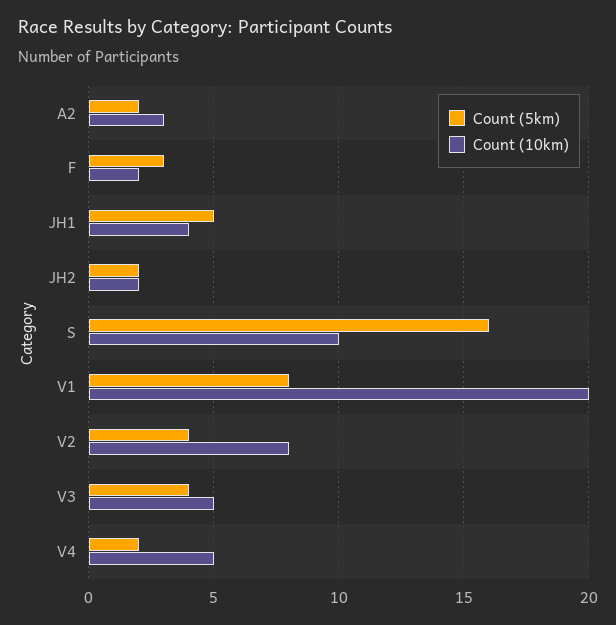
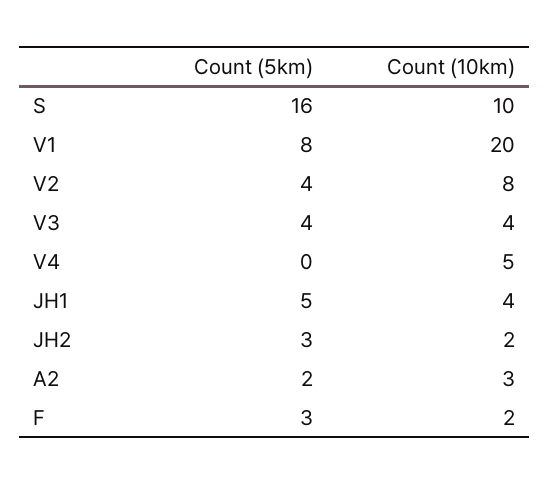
  {
    "Count (5km)": {
      "A2": 2,
      "F": 3,
      "JH1": 5,
-     "JH2": 2,
+     "JH2": 3,
      "S": 16,
      "V1": 8,
      "V2": 4,
      "V3": 4,
-     "V4": 2
+     "V4": 0
    },
    "Count (10km)": {
      "A2": 3,
      "F": 2,
      "JH1": 4,
      "JH2": 2,
      "S": 10,
      "V1": 20,
      "V2": 8,
-     "V3": 5,
+     "V3": 4,
      "V4": 5
    }
  }

